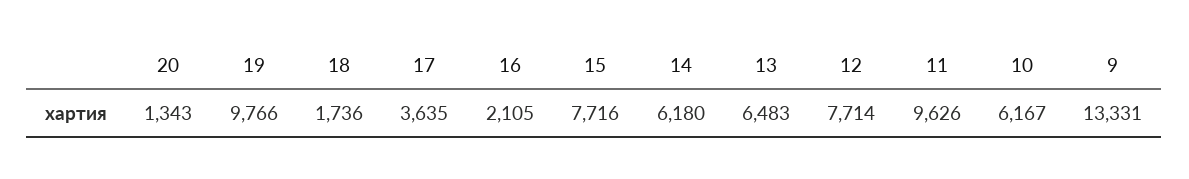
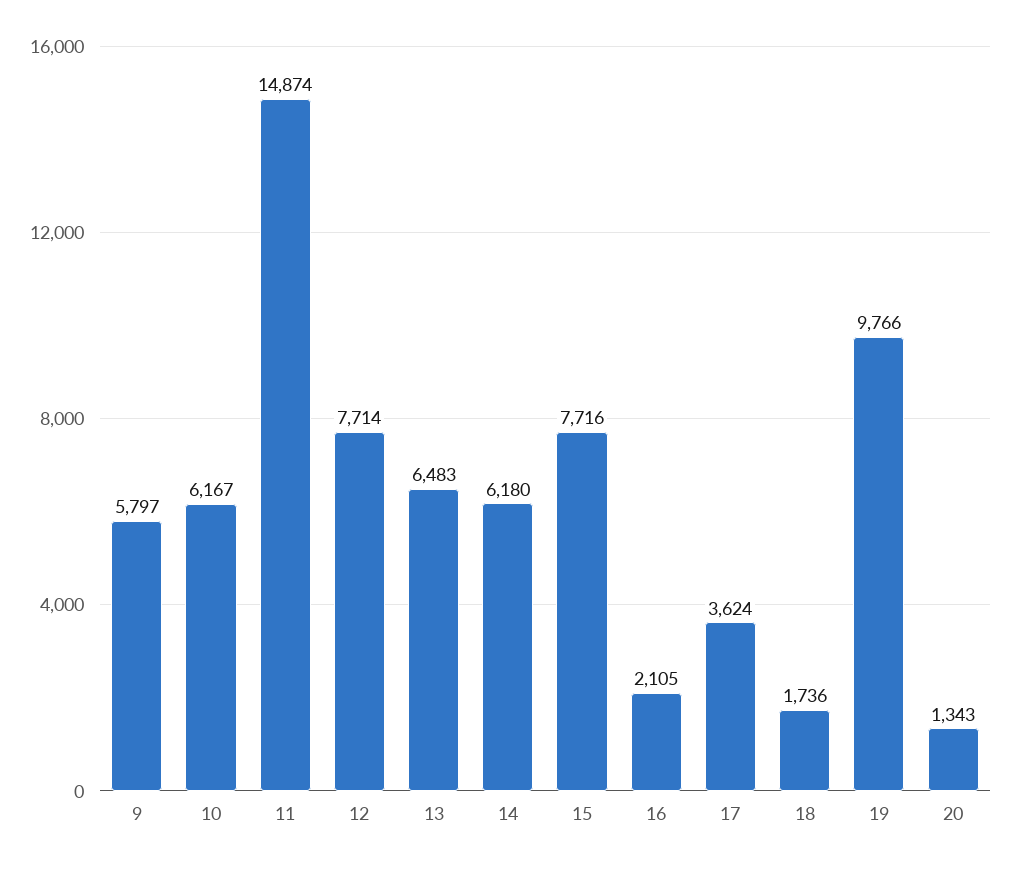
  {
    "20": 1343,
    "19": 9766,
    "18": 1736,
-   "17": 3635,
+   "17": 3624,
    "16": 2105,
    "15": 7716,
    "14": 6180,
    "13": 6483,
    "12": 7714,
-   "11": 9626,
+   "11": 14874,
    "10": 6167,
-   "9": 13331
+   "9": 5797
  }

